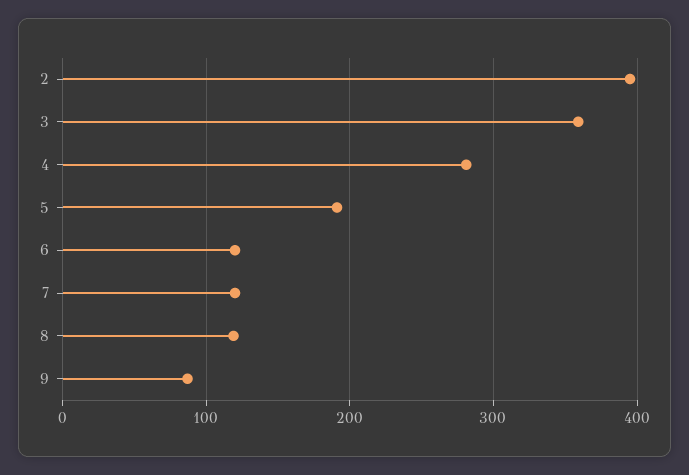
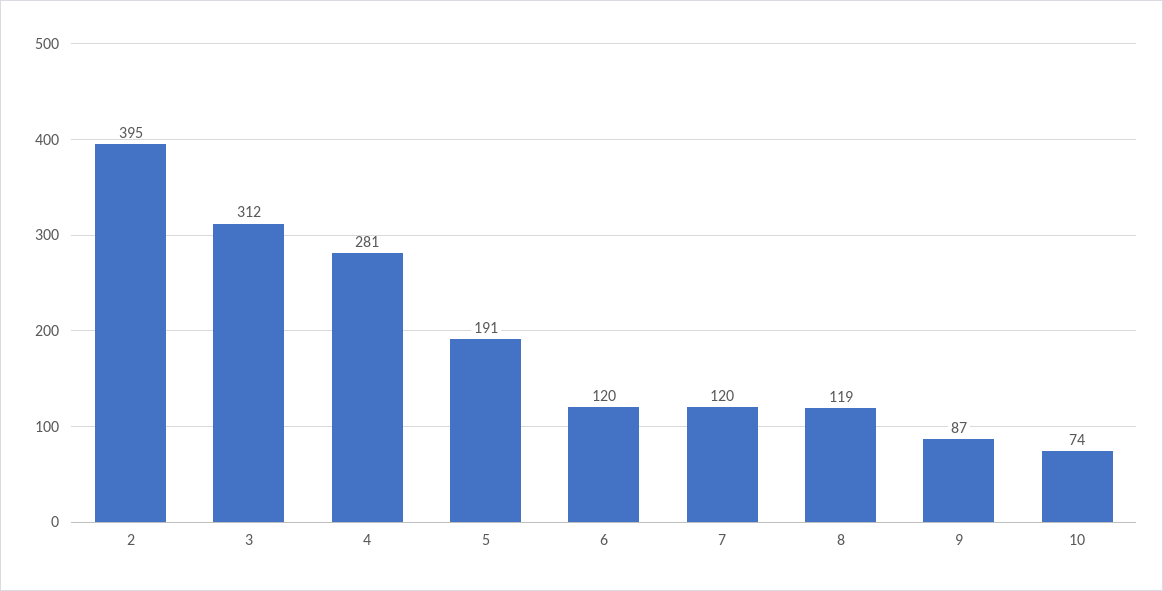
  {
    "2": 395,
-   "3": 360,
+   "3": 312,
    "4": 281,
    "5": 191,
    "6": 120,
    "7": 120,
    "8": 119,
-   "9": 87
+   "9": 87,
+   "10": 74
  }

